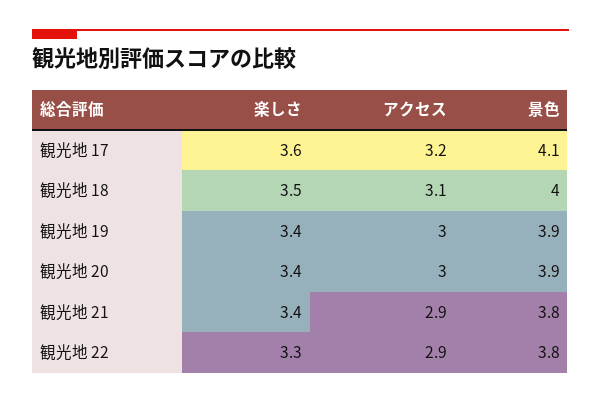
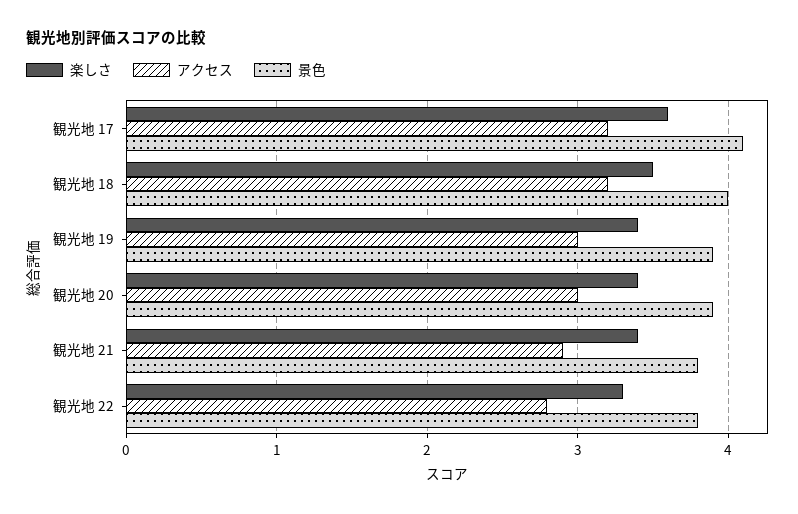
  {
    "楽しさ": {
      "観光地 17": 3.6,
      "観光地 18": 3.5,
      "観光地 19": 3.4,
      "観光地 20": 3.4,
      "観光地 21": 3.4,
      "観光地 22": 3.3
    },
    "アクセス": {
      "観光地 17": 3.2,
-     "観光地 18": 3.1,
+     "観光地 18": 3.2,
      "観光地 19": 3,
      "観光地 20": 3,
      "観光地 21": 2.9,
-     "観光地 22": 2.9
+     "観光地 22": 2.8
    },
    "景色": {
      "観光地 17": 4.1,
      "観光地 18": 4,
      "観光地 19": 3.9,
      "観光地 20": 3.9,
      "観光地 21": 3.8,
      "観光地 22": 3.8
    }
  }

